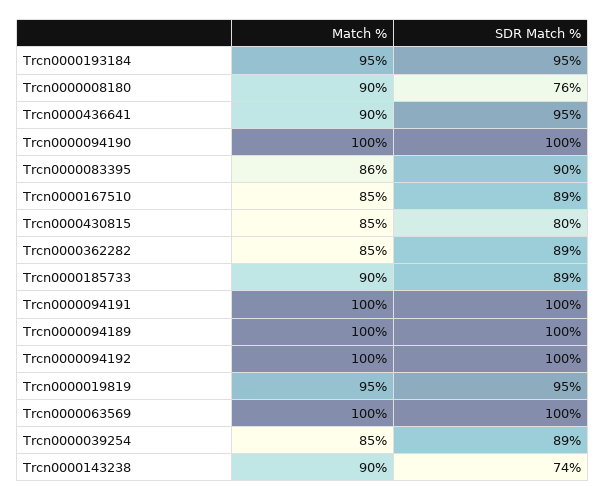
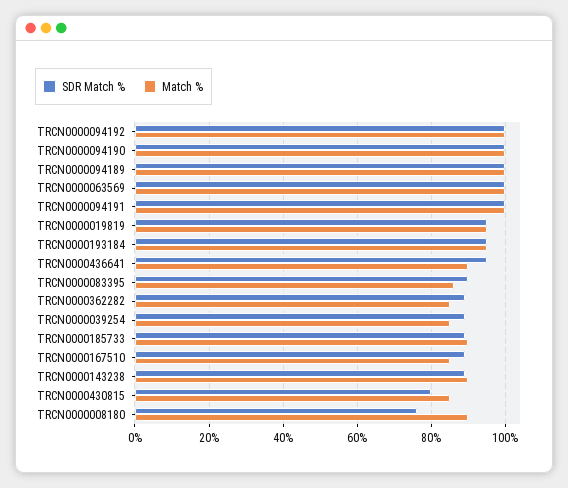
  {
    "Match %": {
      "Trcn0000193184": 95,
      "Trcn0000008180": 90,
      "Trcn0000436641": 90,
      "Trcn0000094190": 100,
      "Trcn0000083395": 86,
      "Trcn0000167510": 85,
      "Trcn0000430815": 85,
      "Trcn0000362282": 85,
      "Trcn0000185733": 90,
      "Trcn0000094191": 100,
      "Trcn0000094189": 100,
      "Trcn0000094192": 100,
      "Trcn0000019819": 95,
      "Trcn0000063569": 100,
      "Trcn0000039254": 85,
      "Trcn0000143238": 90
    },
    "SDR Match %": {
      "Trcn0000193184": 95,
      "Trcn0000008180": 76,
      "Trcn0000436641": 95,
      "Trcn0000094190": 100,
      "Trcn0000083395": 90,
      "Trcn0000167510": 89,
      "Trcn0000430815": 80,
      "Trcn0000362282": 89,
      "Trcn0000185733": 89,
      "Trcn0000094191": 100,
      "Trcn0000094189": 100,
      "Trcn0000094192": 100,
      "Trcn0000019819": 95,
      "Trcn0000063569": 100,
      "Trcn0000039254": 89,
-     "Trcn0000143238": 74
+     "Trcn0000143238": 90
    }
  }

